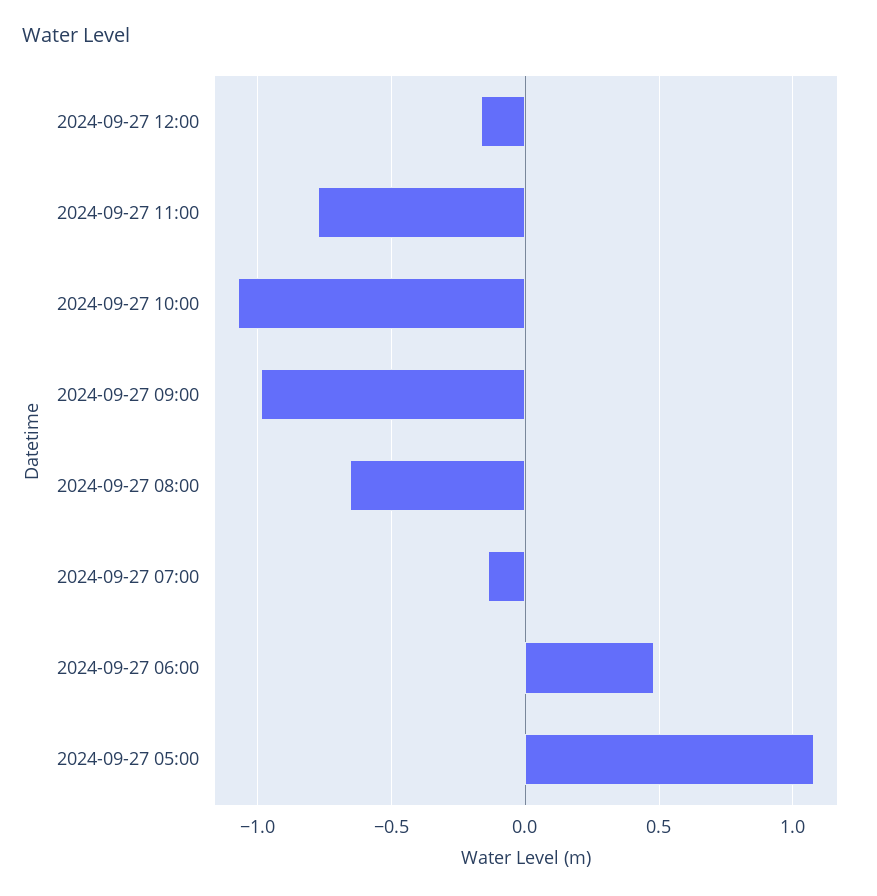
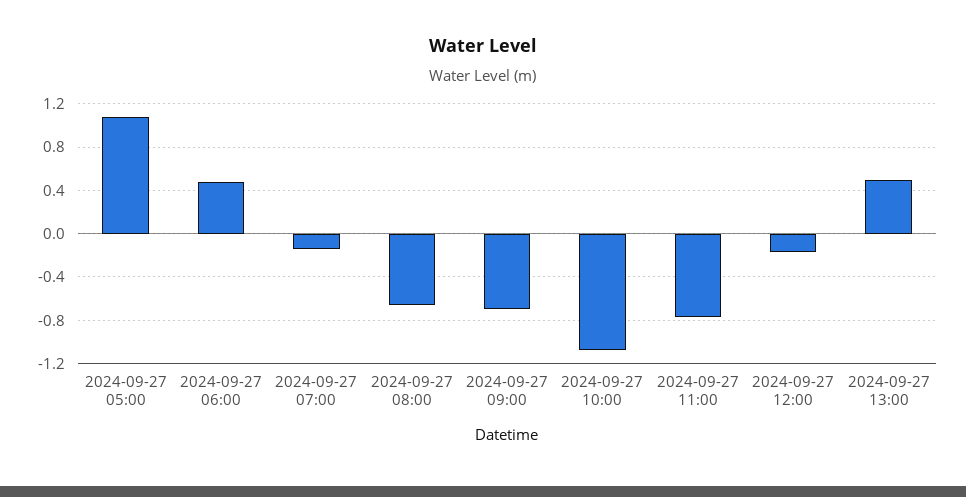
  {
    "2024-09-27 12:00": -0.15,
    "2024-09-27 11:00": -0.75,
    "2024-09-27 10:00": -1.1,
-   "2024-09-27 09:00": -1,
+   "2024-09-27 09:00": -0.7,
    "2024-09-27 08:00": -0.65,
    "2024-09-27 07:00": -0.15,
    "2024-09-27 06:00": 0.5,
-   "2024-09-27 05:00": 1.1
+   "2024-09-27 05:00": 1.1,
+   "2024-09-27 13:00": 0.5
  }

